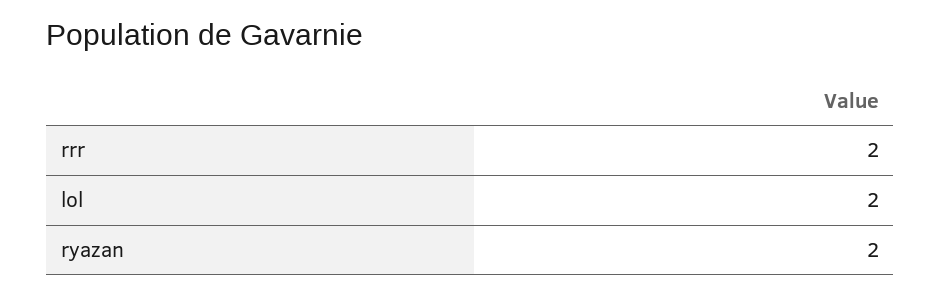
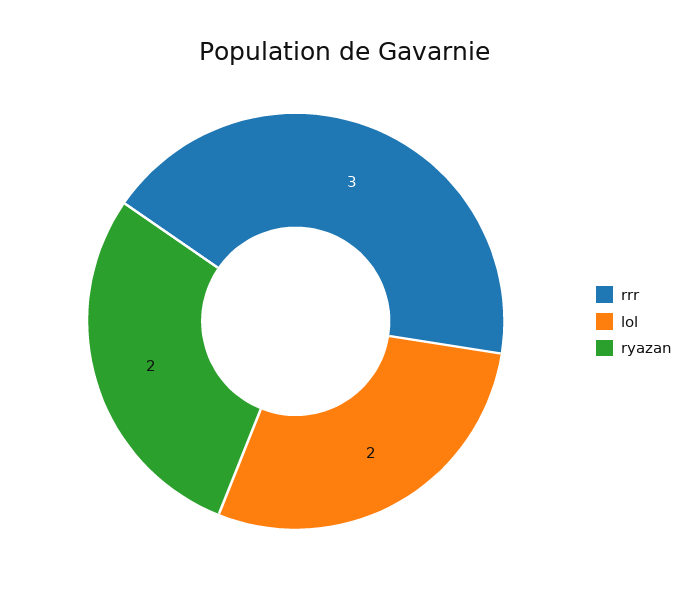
  {
-   "rrr": 2,
+   "rrr": 3,
    "lol": 2,
    "ryazan": 2
  }

